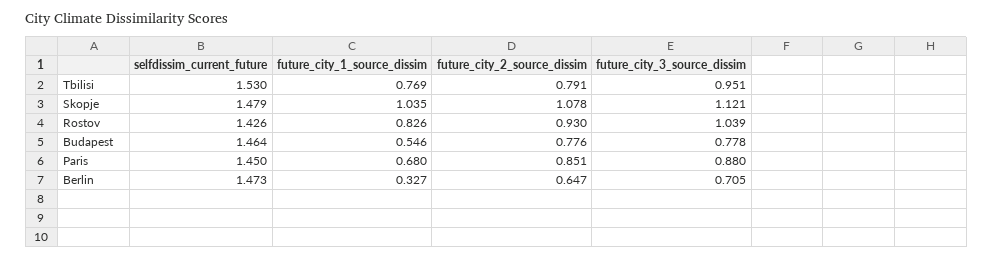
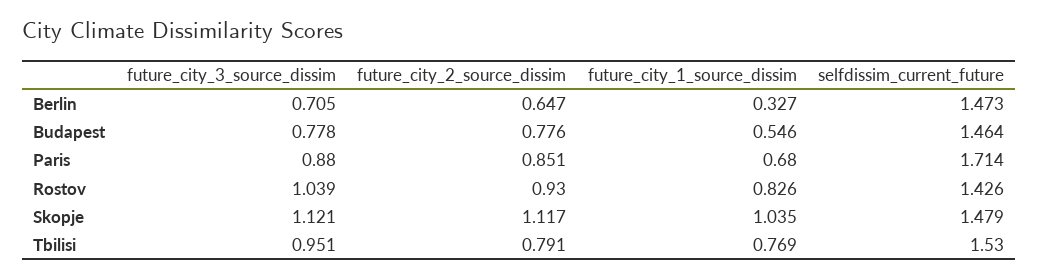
  {
    "selfdissim_current_future": {
      "Tbilisi": 1.53,
      "Skopje": 1.479,
      "Rostov": 1.426,
      "Budapest": 1.464,
-     "Paris": 1.45,
+     "Paris": 1.714,
      "Berlin": 1.473
    },
    "future_city_1_source_dissim": {
      "Tbilisi": 0.769,
      "Skopje": 1.035,
      "Rostov": 0.826,
      "Budapest": 0.546,
      "Paris": 0.68,
      "Berlin": 0.327
    },
    "future_city_2_source_dissim": {
      "Tbilisi": 0.791,
-     "Skopje": 1.078,
+     "Skopje": 1.117,
      "Rostov": 0.93,
      "Budapest": 0.776,
      "Paris": 0.851,
      "Berlin": 0.647
    },
    "future_city_3_source_dissim": {
      "Tbilisi": 0.951,
      "Skopje": 1.121,
      "Rostov": 1.039,
      "Budapest": 0.778,
      "Paris": 0.88,
      "Berlin": 0.705
    }
  }

